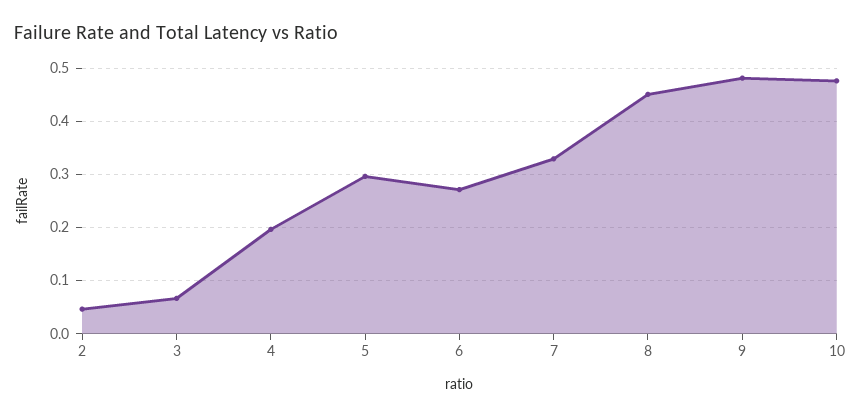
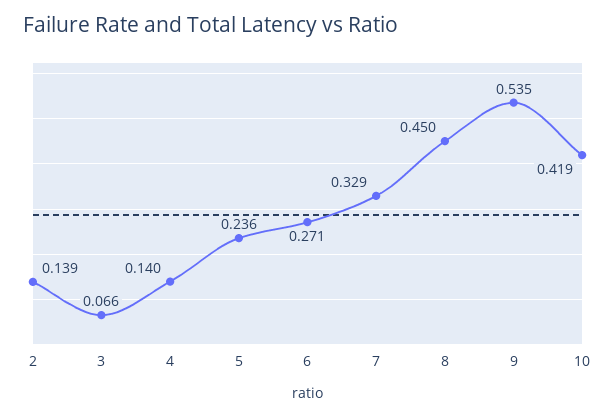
  {
-   "2": 0.04,
+   "2": 0.139,
    "3": 0.066,
-   "4": 0.2,
+   "4": 0.14,
-   "5": 0.3,
+   "5": 0.236,
    "6": 0.271,
    "7": 0.329,
    "8": 0.45,
-   "9": 0.48,
+   "9": 0.535,
-   "10": 0.48
+   "10": 0.419
  }

